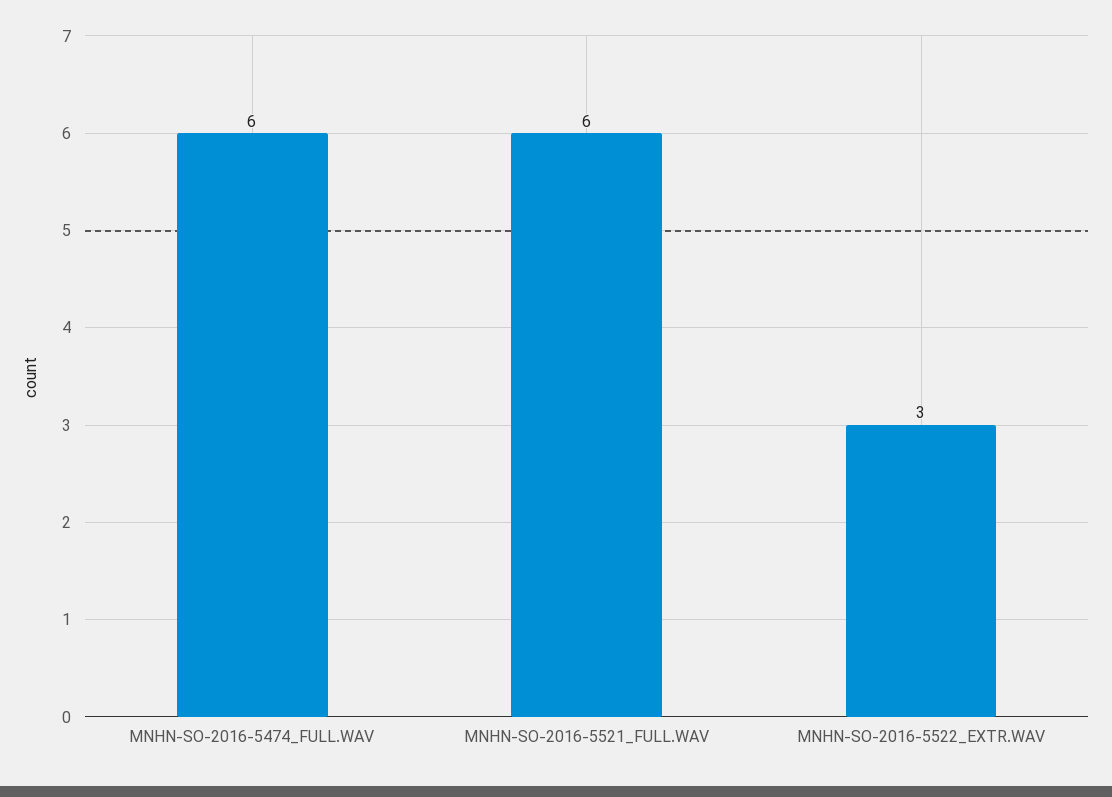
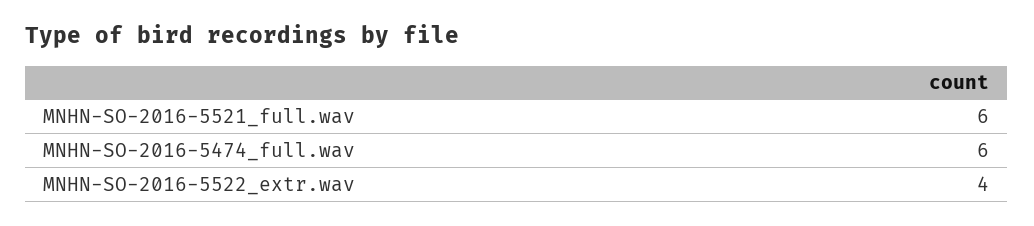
  {
    "MNHN-SO-2016-5474_FULL.WAV": 6,
    "MNHN-SO-2016-5521_FULL.WAV": 6,
-   "MNHN-SO-2016-5522_EXTR.WAV": 3
+   "MNHN-SO-2016-5522_EXTR.WAV": 4
  }

